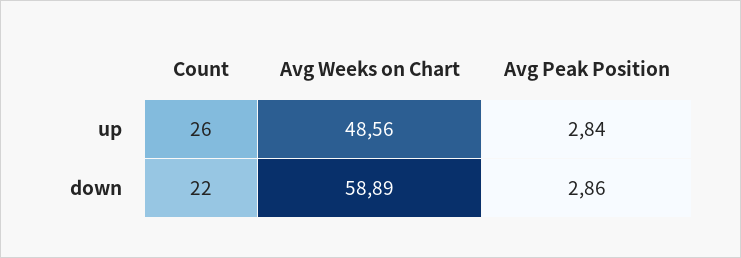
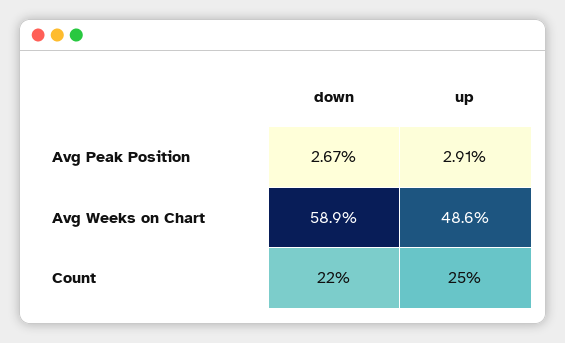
  {
    "Count": {
-     "up": 26,
+     "up": 25,
      "down": 22
    },
    "Avg Weeks on Chart": {
      "up": 48.56,
      "down": 58.89
    },
    "Avg Peak Position": {
-     "up": 2.84,
+     "up": 2.91,
-     "down": 2.86
+     "down": 2.67
    }
  }

